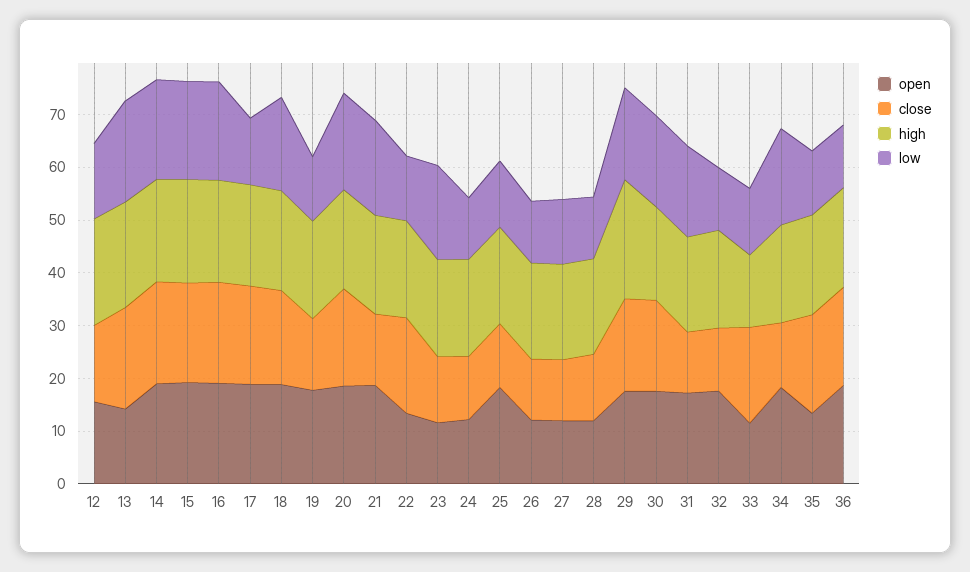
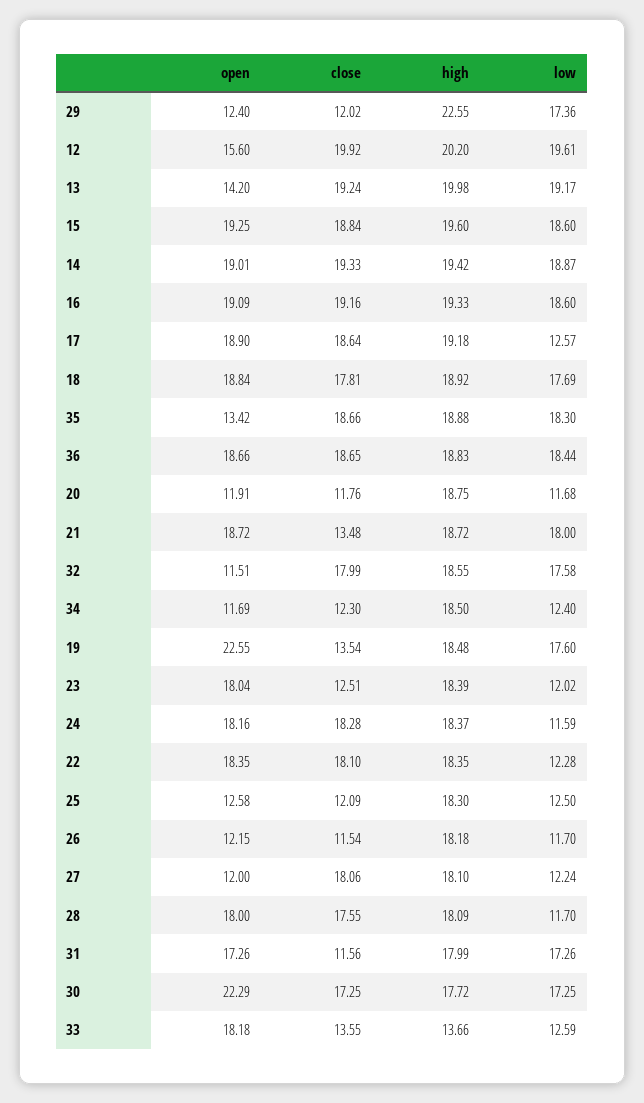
  {
    "open": {
      "12": 15.6,
      "13": 14.2,
      "14": 19.01,
      "15": 19.25,
      "16": 19.09,
      "17": 18.9,
      "18": 18.84,
-     "19": 18,
+     "19": 22.55,
-     "20": 18,
+     "20": 11.91,
      "21": 18.72,
-     "22": 14,
+     "22": 18.35,
-     "23": 12,
+     "23": 18.04,
-     "24": 12,
+     "24": 18.16,
-     "25": 18,
+     "25": 12.58,
      "26": 12.15,
      "27": 12,
-     "28": 12,
+     "28": 18,
-     "29": 18,
+     "29": 12.4,
-     "30": 18,
+     "30": 22.29,
      "31": 17.26,
-     "32": 18,
+     "32": 11.51,
-     "33": 12,
+     "33": 18.18,
-     "34": 18,
+     "34": 11.69,
      "35": 13.42,
      "36": 18.66
    },
    "close": {
-     "12": 14,
+     "12": 19.92,
      "13": 19.24,
      "14": 19.33,
      "15": 18.84,
      "16": 19.16,
      "17": 18.64,
      "18": 17.81,
      "19": 13.54,
-     "20": 18,
+     "20": 11.76,
      "21": 13.48,
      "22": 18.1,
      "23": 12.51,
-     "24": 12,
+     "24": 18.28,
      "25": 12.09,
      "26": 11.54,
-     "27": 12,
+     "27": 18.06,
-     "28": 12,
+     "28": 17.55,
-     "29": 18,
+     "29": 12.02,
      "30": 17.25,
      "31": 11.56,
-     "32": 12,
+     "32": 17.99,
-     "33": 18,
+     "33": 13.55,
      "34": 12.3,
      "35": 18.66,
      "36": 18.65
    },
    "high": {
      "12": 20.2,
      "13": 19.98,
      "14": 19.42,
      "15": 19.6,
      "16": 19.33,
      "17": 19.18,
      "18": 18.92,
      "19": 18.48,
      "20": 18.75,
      "21": 18.72,
      "22": 18.35,
      "23": 18.39,
      "24": 18.37,
      "25": 18.3,
      "26": 18.18,
      "27": 18.1,
      "28": 18.09,
      "29": 22.55,
      "30": 17.72,
      "31": 17.99,
      "32": 18.55,
      "33": 13.66,
      "34": 18.5,
      "35": 18.88,
      "36": 18.83
    },
    "low": {
-     "12": 14,
+     "12": 19.61,
      "13": 19.17,
      "14": 18.87,
      "15": 18.6,
      "16": 18.6,
      "17": 12.57,
      "18": 17.69,
-     "19": 12,
+     "19": 17.6,
-     "20": 18,
+     "20": 11.68,
      "21": 18,
      "22": 12.28,
-     "23": 18,
+     "23": 12.02,
      "24": 11.59,
      "25": 12.5,
      "26": 11.7,
      "27": 12.24,
      "28": 11.7,
      "29": 17.36,
      "30": 17.25,
      "31": 17.26,
-     "32": 12,
+     "32": 17.58,
      "33": 12.59,
-     "34": 18,
+     "34": 12.4,
-     "35": 12,
+     "35": 18.3,
-     "36": 12
+     "36": 18.44
    }
  }

